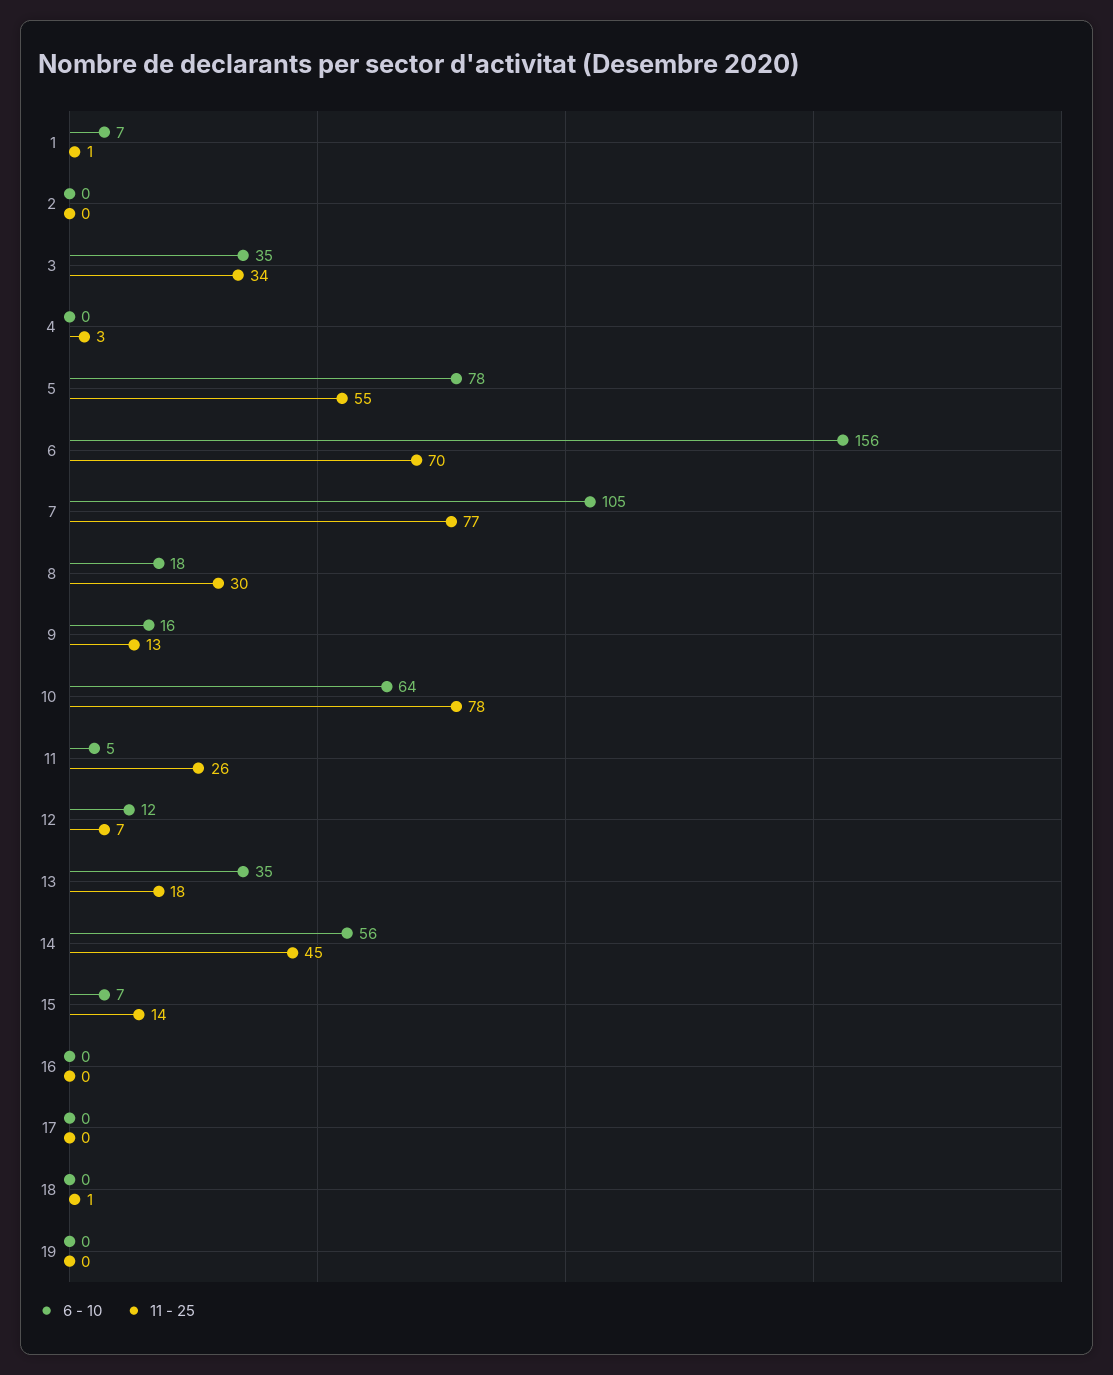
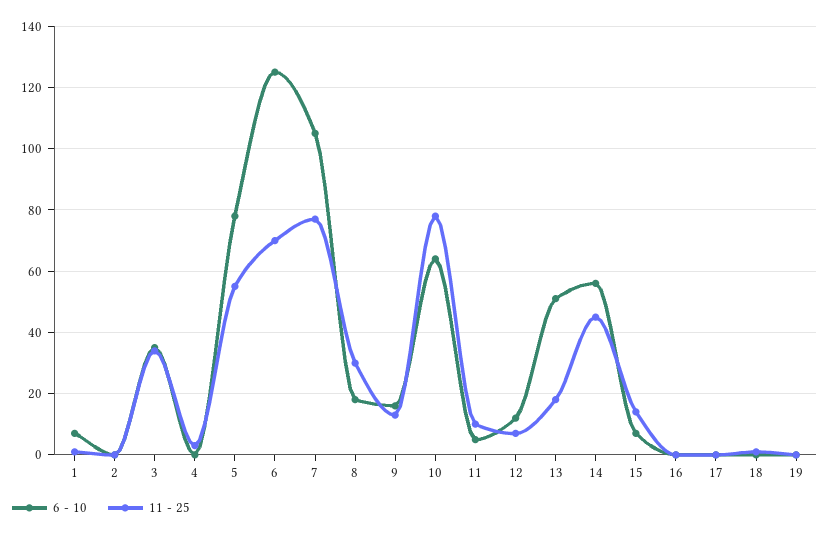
  {
    "6 - 10": {
      "1": 7,
      "2": 0,
      "3": 35,
      "4": 0,
      "5": 78,
-     "6": 156,
+     "6": 125,
      "7": 105,
      "8": 18,
      "9": 16,
      "10": 64,
      "11": 5,
      "12": 12,
-     "13": 35,
+     "13": 50,
      "14": 56,
      "15": 7,
      "16": 0,
      "17": 0,
      "18": 0,
      "19": 0
    },
    "11 - 25": {
      "1": 1,
      "2": 0,
      "3": 34,
      "4": 3,
      "5": 55,
      "6": 70,
      "7": 77,
      "8": 30,
      "9": 13,
      "10": 78,
-     "11": 26,
+     "11": 10,
      "12": 7,
      "13": 18,
      "14": 45,
      "15": 14,
      "16": 0,
      "17": 0,
      "18": 1,
      "19": 0
    }
  }

